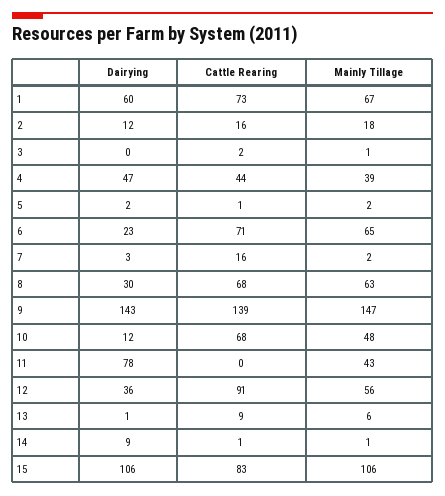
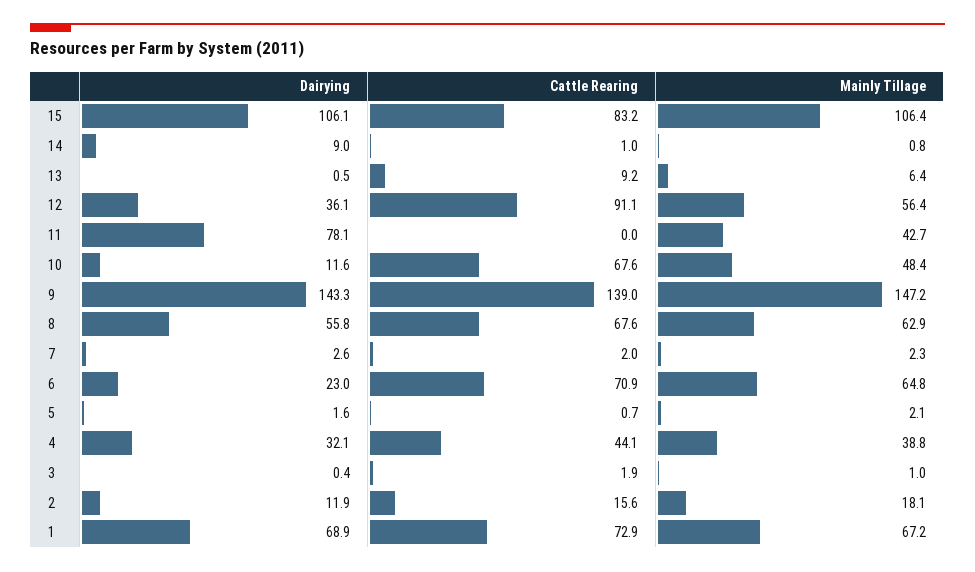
  {
    "Dairying": {
-     "1": 60,
+     "1": 68.9,
      "2": 11.9,
      "3": 0.4,
-     "4": 47,
+     "4": 32.1,
      "5": 1.6,
      "6": 23,
      "7": 2.6,
-     "8": 30,
+     "8": 55.8,
      "9": 143.3,
      "10": 11.6,
      "11": 78.1,
      "12": 36.1,
      "13": 0.5,
      "14": 9,
      "15": 106.1
    },
    "Cattle Rearing": {
      "1": 72.9,
      "2": 15.6,
      "3": 1.9,
      "4": 44.1,
      "5": 0.7,
      "6": 70.9,
-     "7": 16,
+     "7": 2,
      "8": 67.6,
      "9": 139,
      "10": 67.6,
      "11": 0,
      "12": 91.1,
      "13": 9.2,
      "14": 1,
      "15": 83.2
    },
    "Mainly Tillage": {
      "1": 67.2,
      "2": 18.1,
      "3": 1,
      "4": 38.8,
      "5": 2.1,
      "6": 64.8,
      "7": 2.3,
      "8": 62.9,
      "9": 147.2,
      "10": 48.4,
      "11": 42.7,
      "12": 56.4,
      "13": 6.4,
      "14": 0.8,
      "15": 106.4
    }
  }

